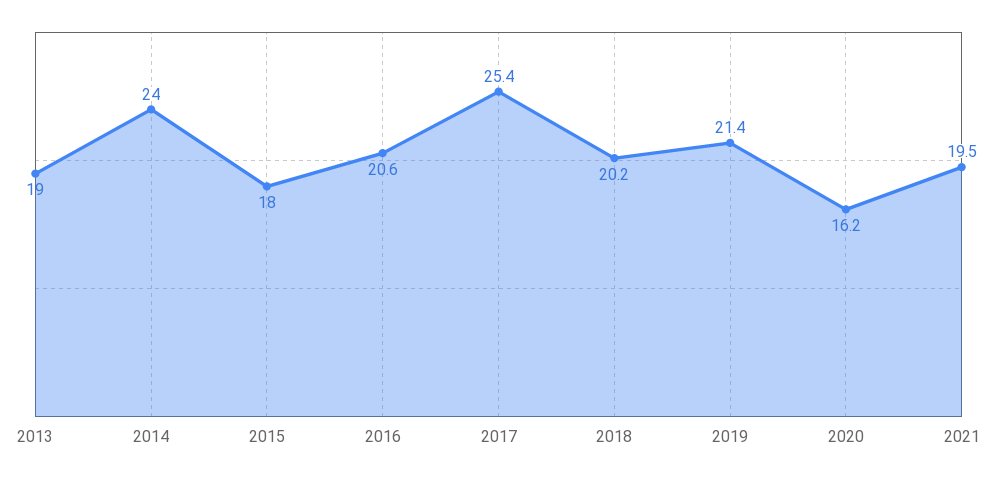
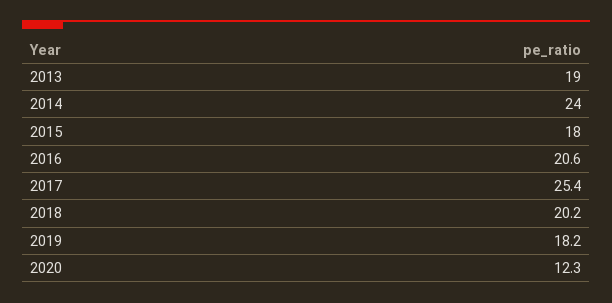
  {
    "2013": 19,
    "2014": 24,
    "2015": 18,
    "2016": 20.6,
    "2017": 25.4,
    "2018": 20.2,
-   "2019": 21.4,
+   "2019": 18.2,
-   "2020": 16.2,
+   "2020": 12.3
-   "2021": 19.5
  }

